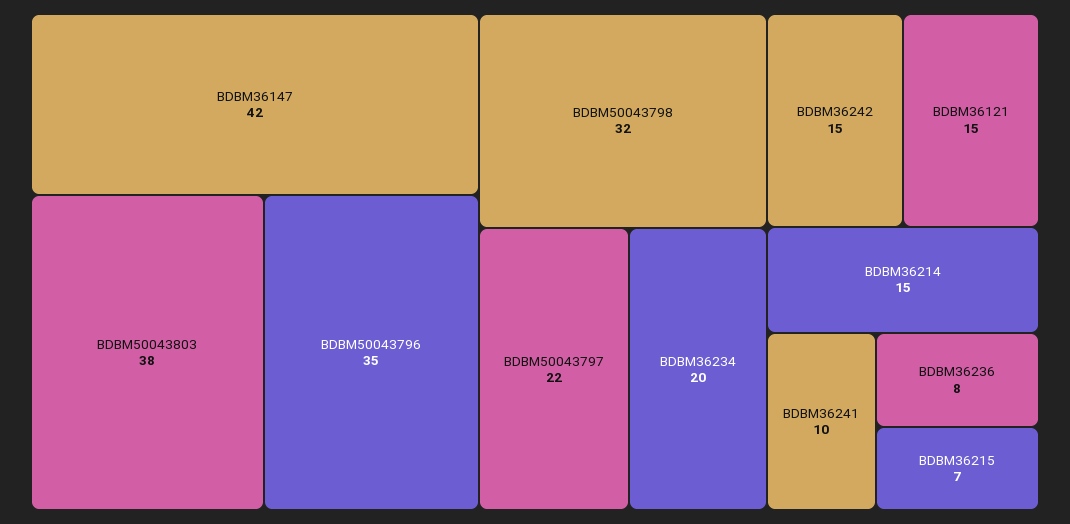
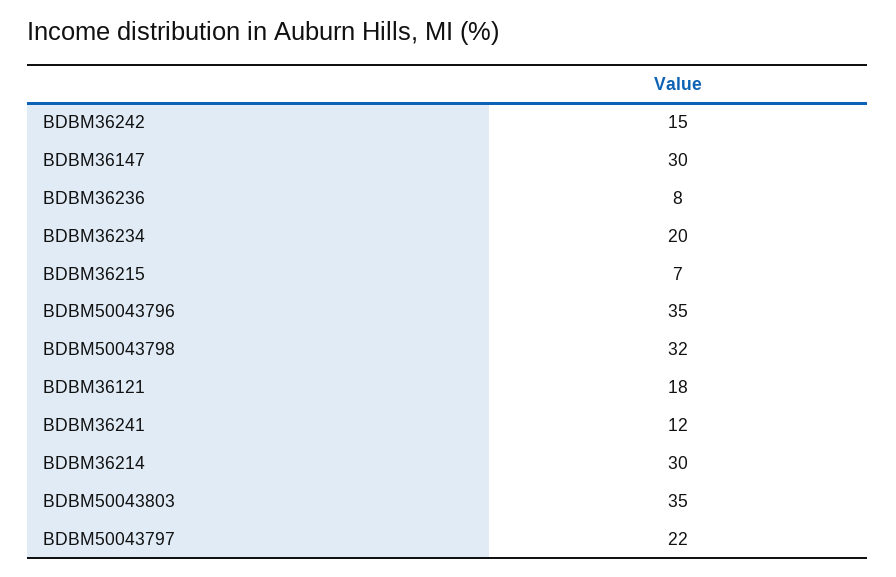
  {
-   "BDBM36147": 42,
+   "BDBM36147": 30,
-   "BDBM50043803": 38,
+   "BDBM50043803": 35,
    "BDBM50043796": 35,
    "BDBM50043798": 32,
    "BDBM50043797": 22,
    "BDBM36234": 20,
    "BDBM36242": 15,
-   "BDBM36121": 15,
+   "BDBM36121": 18,
-   "BDBM36214": 15,
+   "BDBM36214": 30,
-   "BDBM36241": 10,
+   "BDBM36241": 12,
    "BDBM36236": 8,
    "BDBM36215": 7
  }

